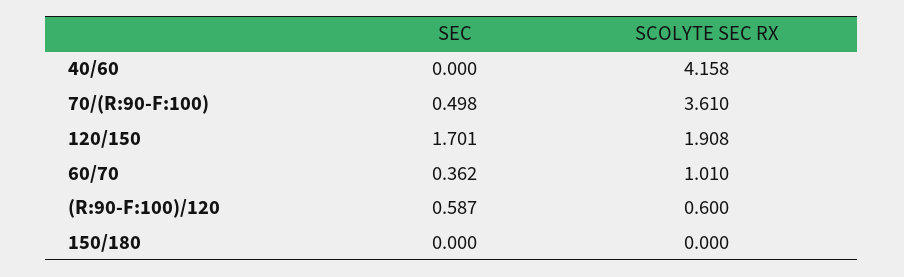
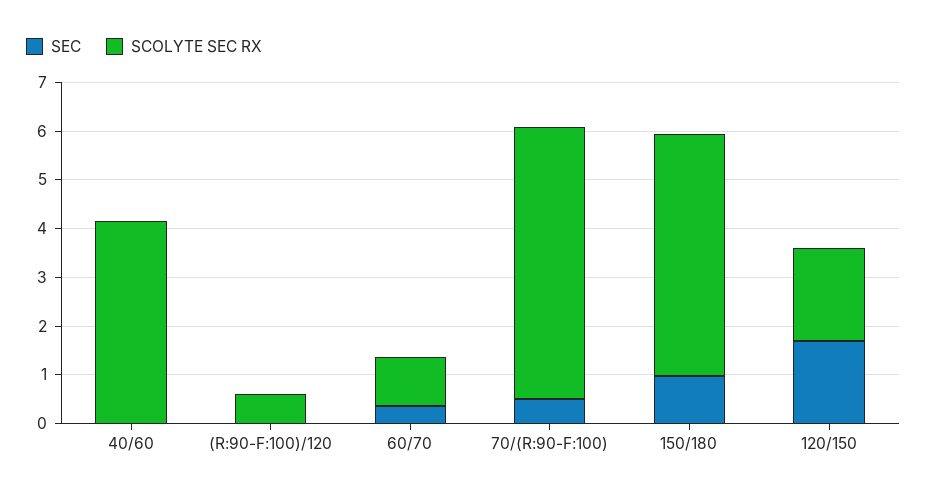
  {
    "SEC": {
      "40/60": 0,
      "70/(R:90-F:100)": 0.498,
      "120/150": 1.701,
      "60/70": 0.362,
-     "(R:90-F:100)/120": 0.587,
+     "(R:90-F:100)/120": 0,
-     "150/180": 0
+     "150/180": 1
    },
    "SCOLYTE SEC RX": {
      "40/60": 4.158,
-     "70/(R:90-F:100)": 3.61,
+     "70/(R:90-F:100)": 5.6,
      "120/150": 1.908,
      "60/70": 1.01,
      "(R:90-F:100)/120": 0.6,
-     "150/180": 0
+     "150/180": 5
    }
  }

